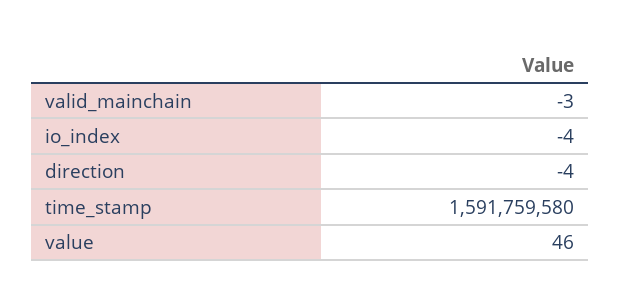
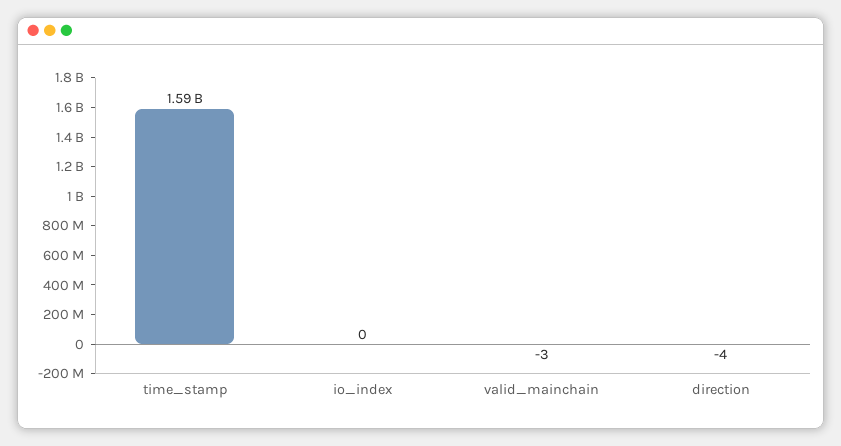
  {
    "valid_mainchain": -3,
-   "io_index": -4,
+   "io_index": 0,
    "direction": -4,
-   "time_stamp": 1591759580,
+   "time_stamp": 1591759580
-   "value": 46
  }

